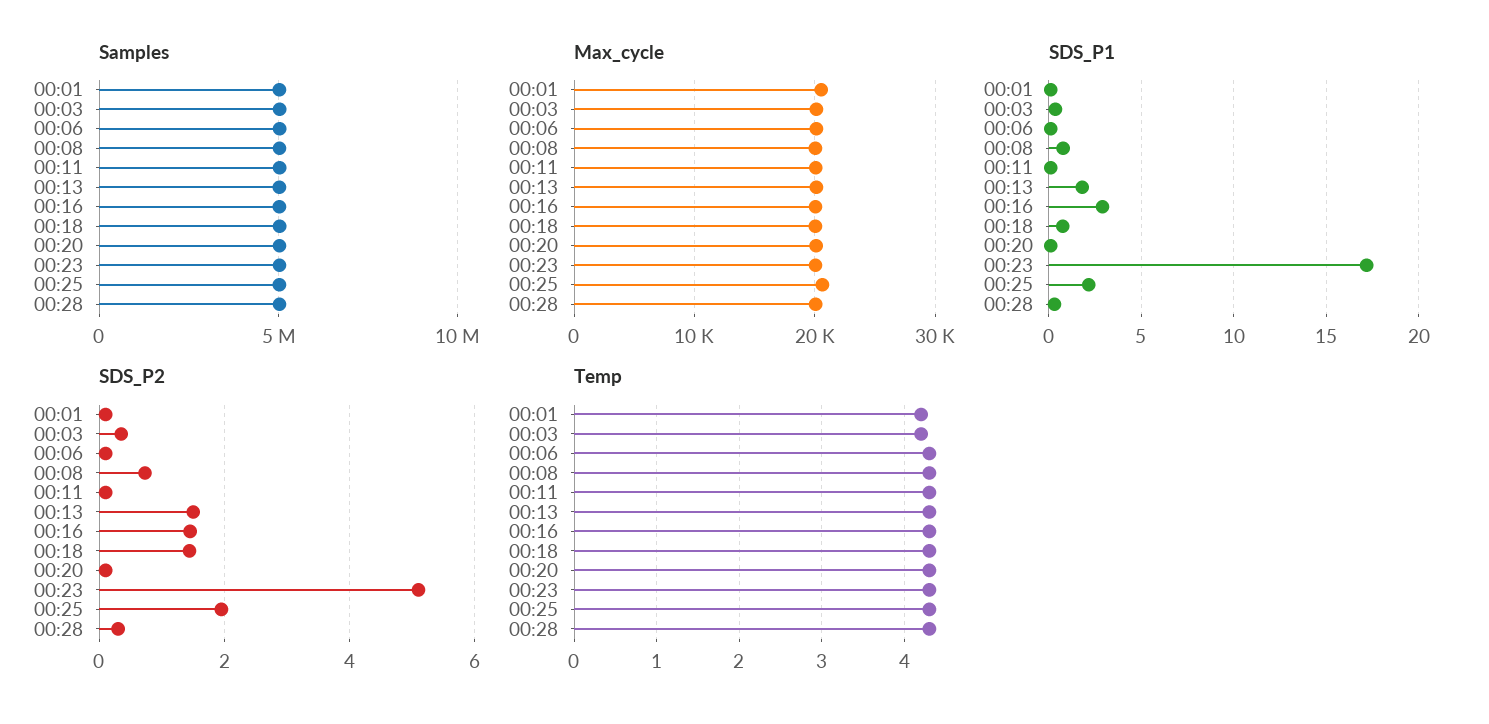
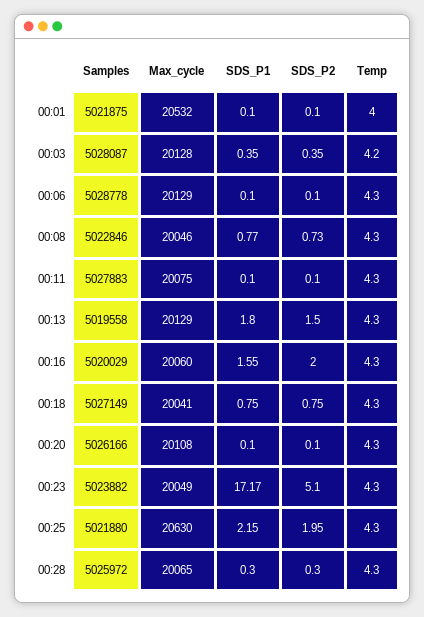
  {
    "Samples": {
      "00:01": 5021875,
      "00:03": 5028087,
      "00:06": 5028778,
      "00:08": 5022846,
      "00:11": 5027883,
      "00:13": 5019558,
      "00:16": 5020029,
      "00:18": 5027149,
      "00:20": 5026166,
      "00:23": 5023882,
      "00:25": 5021880,
      "00:28": 5025972
    },
    "Max_cycle": {
      "00:01": 20532,
      "00:03": 20128,
      "00:06": 20129,
      "00:08": 20046,
      "00:11": 20075,
      "00:13": 20129,
      "00:16": 20060,
      "00:18": 20041,
      "00:20": 20108,
      "00:23": 20049,
      "00:25": 20630,
      "00:28": 20065
    },
    "SDS_P1": {
      "00:01": 0.1,
      "00:03": 0.35,
      "00:06": 0.1,
      "00:08": 0.77,
      "00:11": 0.1,
      "00:13": 1.8,
-     "00:16": 3,
+     "00:16": 1.55,
      "00:18": 0.75,
      "00:20": 0.1,
      "00:23": 17.17,
      "00:25": 2.15,
      "00:28": 0.3
    },
    "SDS_P2": {
      "00:01": 0.1,
      "00:03": 0.35,
      "00:06": 0.1,
      "00:08": 0.73,
      "00:11": 0.1,
      "00:13": 1.5,
-     "00:16": 1.4,
+     "00:16": 2,
-     "00:18": 1.4,
+     "00:18": 0.75,
      "00:20": 0.1,
      "00:23": 5.1,
      "00:25": 1.95,
      "00:28": 0.3
    },
    "Temp": {
-     "00:01": 4.2,
+     "00:01": 4,
      "00:03": 4.2,
      "00:06": 4.3,
      "00:08": 4.3,
      "00:11": 4.3,
      "00:13": 4.3,
      "00:16": 4.3,
      "00:18": 4.3,
      "00:20": 4.3,
      "00:23": 4.3,
      "00:25": 4.3,
      "00:28": 4.3
    }
  }

